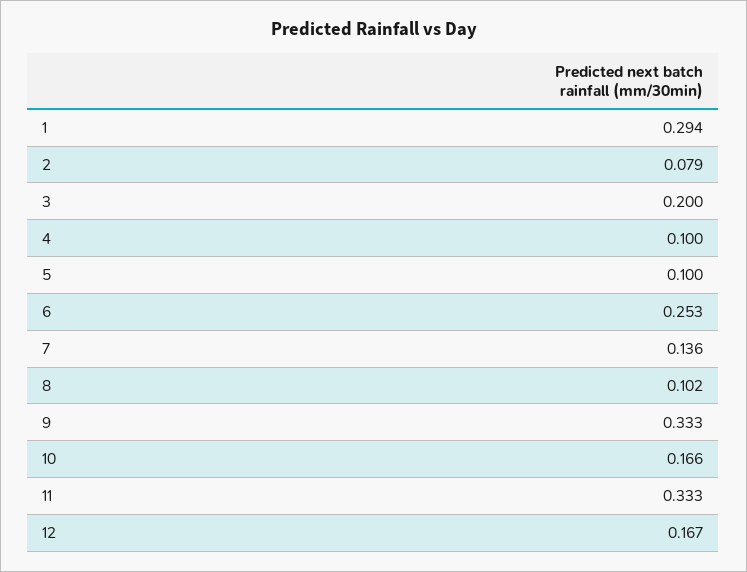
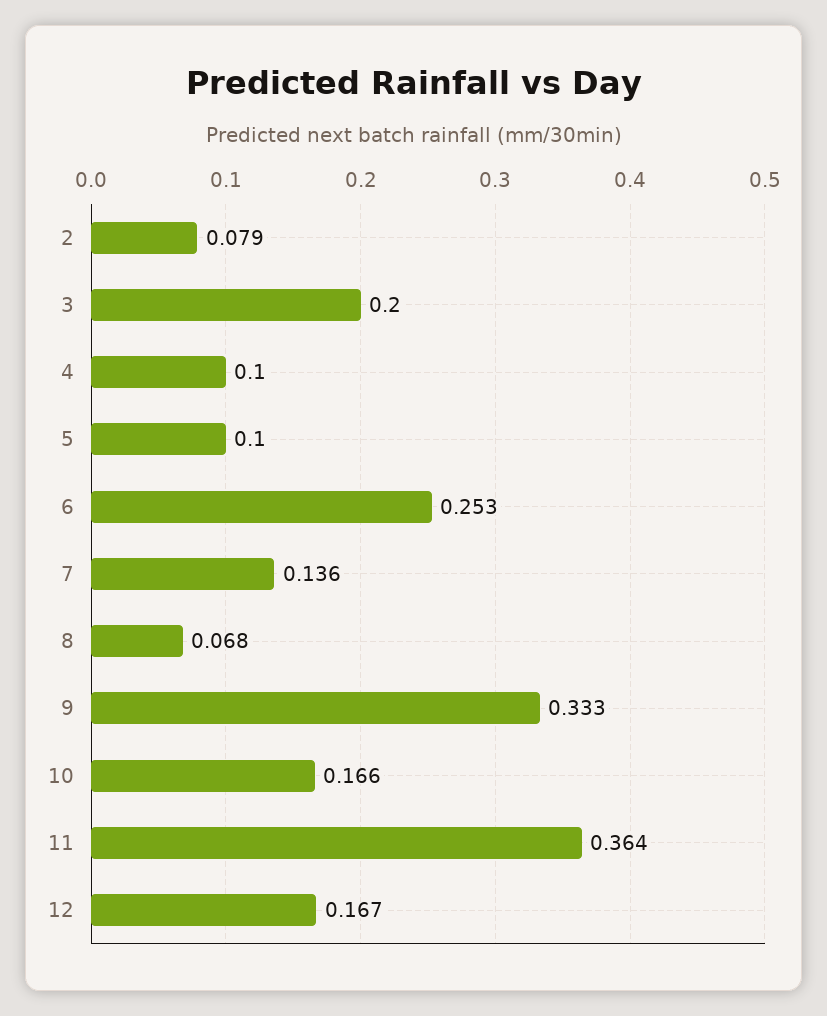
  {
-   "1": 0.294,
    "2": 0.079,
    "3": 0.2,
    "4": 0.1,
    "5": 0.1,
    "6": 0.253,
    "7": 0.136,
-   "8": 0.102,
+   "8": 0.068,
    "9": 0.333,
    "10": 0.166,
-   "11": 0.333,
+   "11": 0.364,
    "12": 0.167
  }

